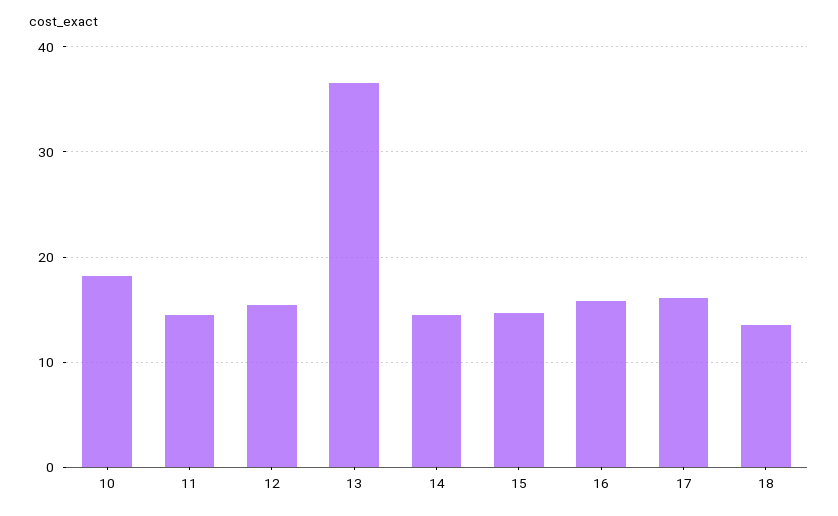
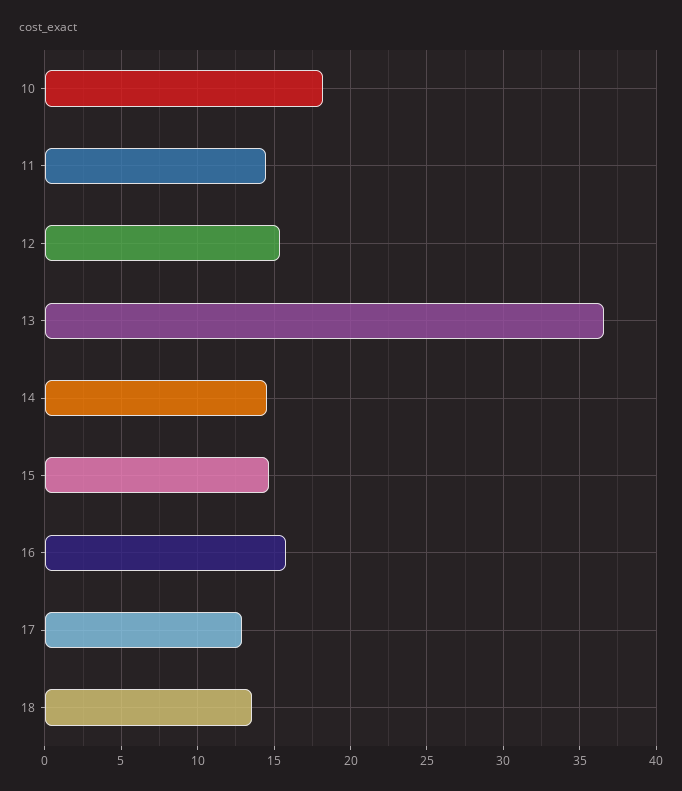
  {
    "10": 18,
    "11": 14.5,
    "12": 15.5,
    "13": 36.5,
    "14": 14.5,
    "15": 14.5,
    "16": 16,
-   "17": 16,
+   "17": 13,
    "18": 13.5
  }

